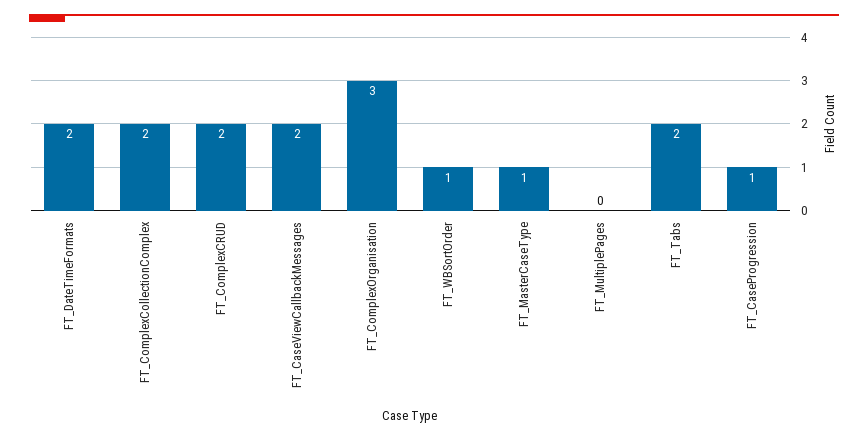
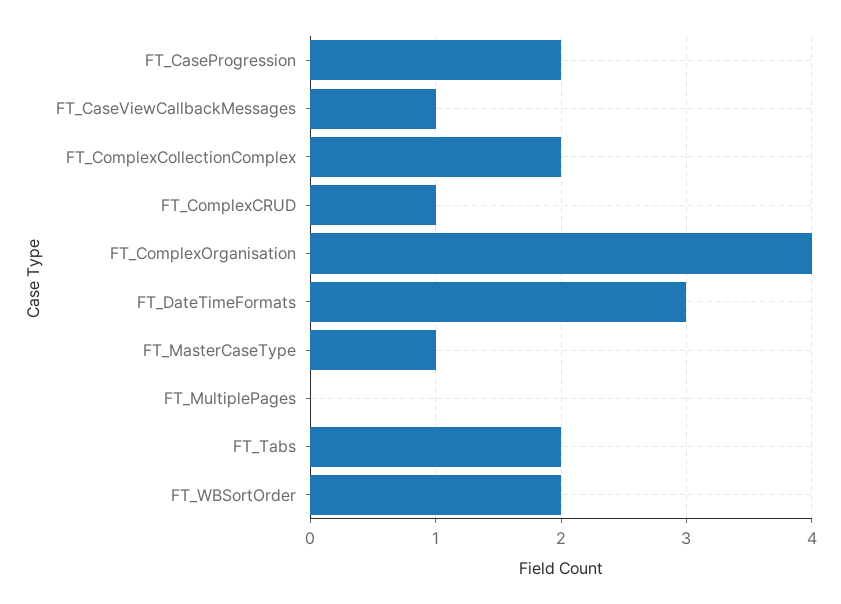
  {
-   "FT_DateTimeFormats": 2,
+   "FT_DateTimeFormats": 3,
    "FT_ComplexCollectionComplex": 2,
-   "FT_ComplexCRUD": 2,
+   "FT_ComplexCRUD": 1,
-   "FT_CaseViewCallbackMessages": 2,
+   "FT_CaseViewCallbackMessages": 1,
-   "FT_ComplexOrganisation": 3,
+   "FT_ComplexOrganisation": 4,
-   "FT_WBSortOrder": 1,
+   "FT_WBSortOrder": 2,
    "FT_MasterCaseType": 1,
    "FT_MultiplePages": 0,
    "FT_Tabs": 2,
-   "FT_CaseProgression": 1
+   "FT_CaseProgression": 2
  }

